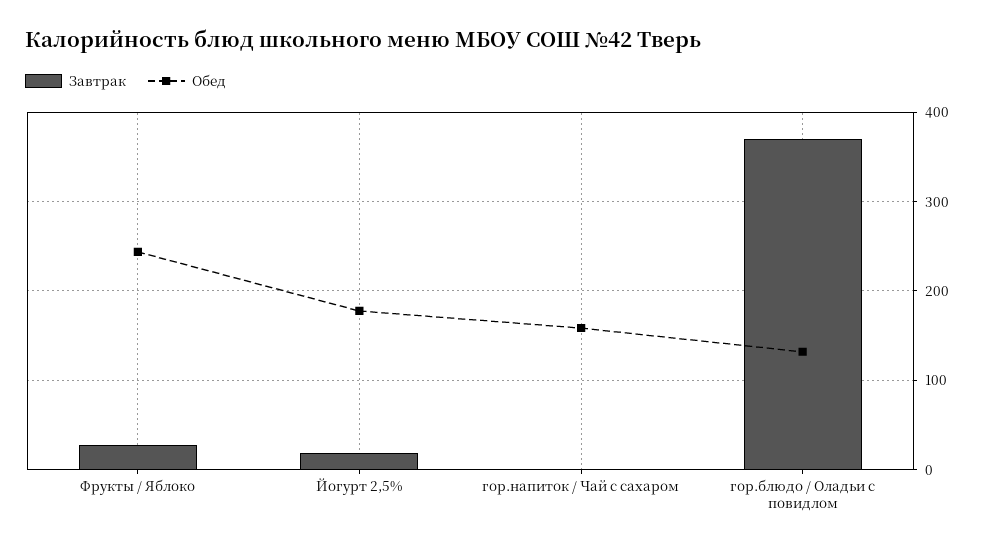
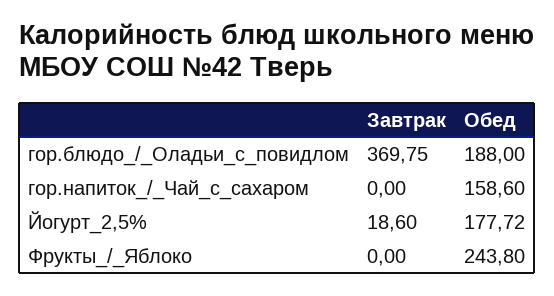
  {
    "Завтрак": {
-     "Фрукты / Яблоко": 30,
+     "Фрукты / Яблоко": 0,
      "Йогурт 2,5%": 18.6,
      "гор.напиток / Чай с сахаром": 0,
      "гор.блюдо / Оладьи с повидлом": 369.75
    },
    "Обед": {
      "Фрукты / Яблоко": 243.8,
      "Йогурт 2,5%": 177.72,
      "гор.напиток / Чай с сахаром": 158.6,
-     "гор.блюдо / Оладьи с повидлом": 130
+     "гор.блюдо / Оладьи с повидлом": 188
    }
  }

